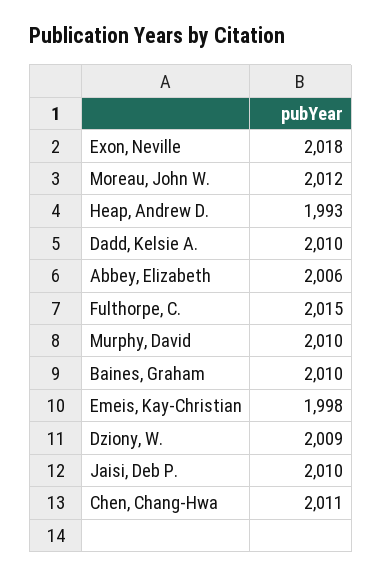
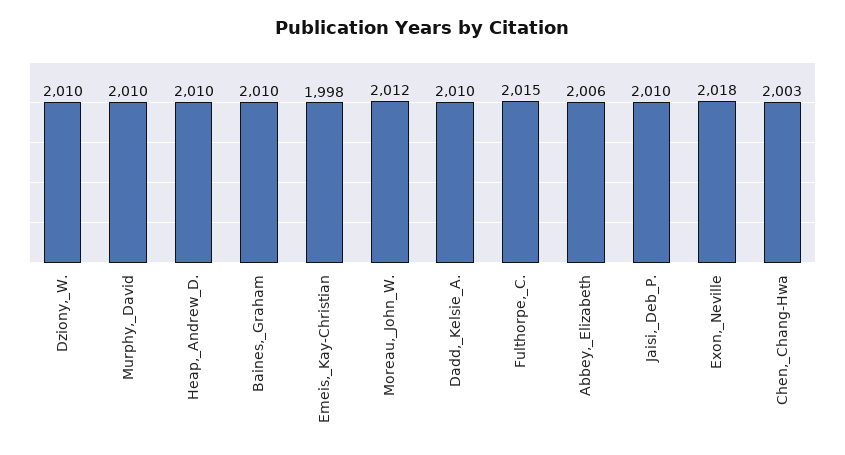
  {
    "Exon, Neville": 2018,
    "Moreau, John W.": 2012,
-   "Heap, Andrew D.": 1993,
+   "Heap, Andrew D.": 2010,
    "Dadd, Kelsie A.": 2010,
    "Abbey, Elizabeth": 2006,
    "Fulthorpe, C.": 2015,
    "Murphy, David": 2010,
    "Baines, Graham": 2010,
    "Emeis, Kay-Christian": 1998,
-   "Dziony, W.": 2009,
+   "Dziony, W.": 2010,
    "Jaisi, Deb P.": 2010,
-   "Chen, Chang-Hwa": 2011
+   "Chen, Chang-Hwa": 2003
  }

